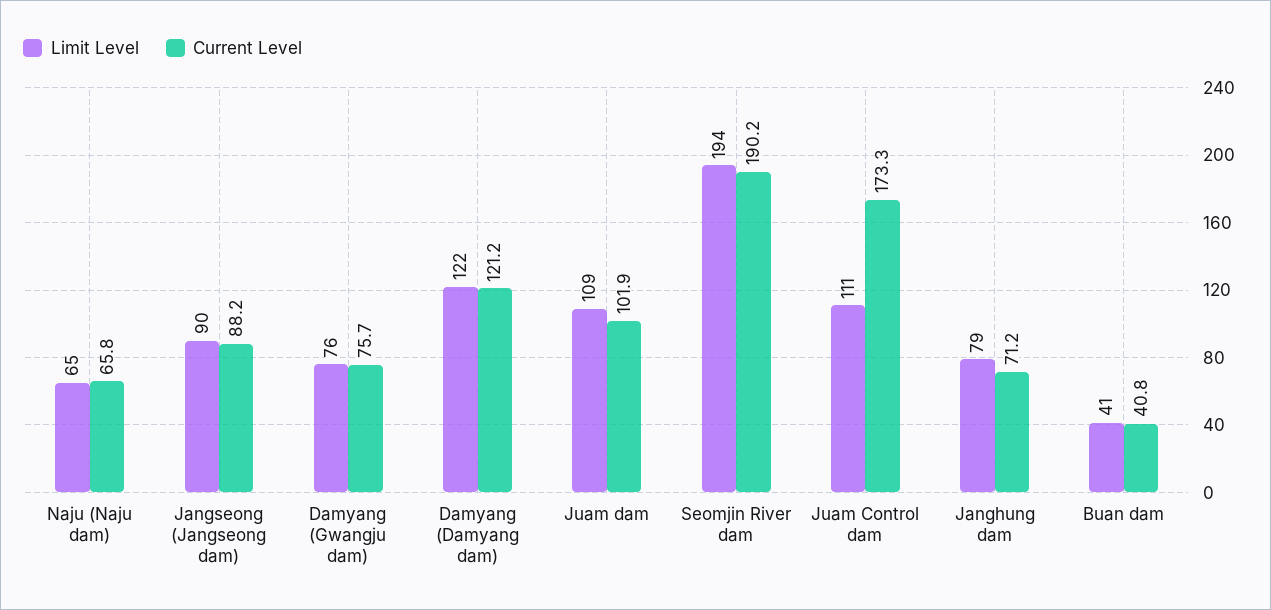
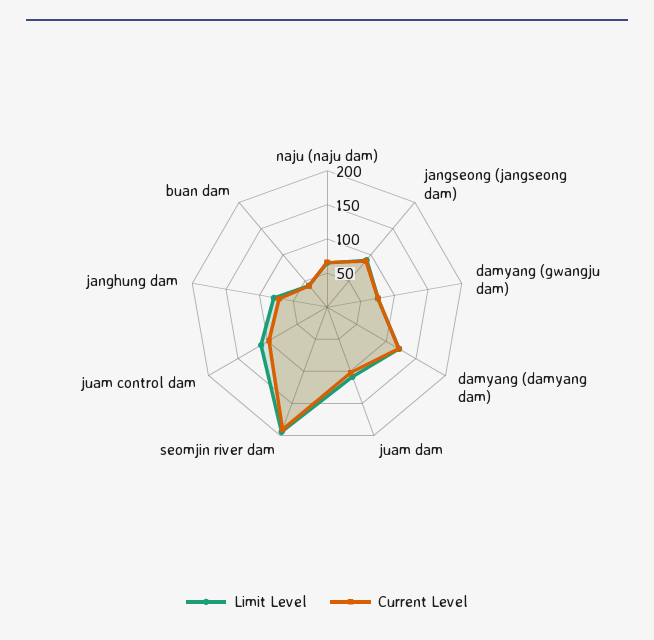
  {
    "Limit Level": {
      "Naju (Naju dam)": 65,
      "Jangseong (Jangseong dam)": 90,
      "Damyang (Gwangju dam)": 76,
      "Damyang (Damyang dam)": 122,
      "Juam dam": 109,
      "Seomjin River dam": 194,
      "Juam Control dam": 111,
      "Janghung dam": 79,
      "Buan dam": 41
    },
    "Current Level": {
      "Naju (Naju dam)": 65.8,
      "Jangseong (Jangseong dam)": 88.2,
      "Damyang (Gwangju dam)": 75.7,
      "Damyang (Damyang dam)": 121.2,
      "Juam dam": 101.9,
      "Seomjin River dam": 190.2,
-     "Juam Control dam": 173.3,
+     "Juam Control dam": 100,
      "Janghung dam": 71.2,
      "Buan dam": 40.8
    }
  }

